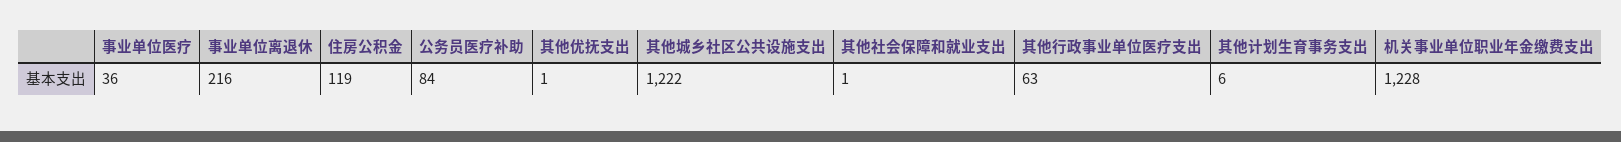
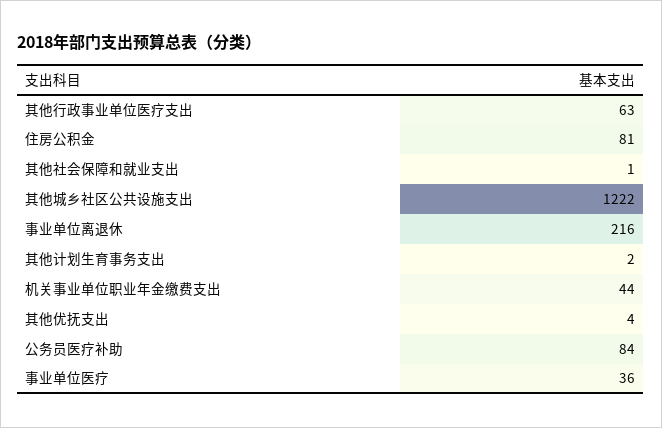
  {
    "事业单位医疗": 36,
    "事业单位离退休": 216,
-   "住房公积金": 119,
+   "住房公积金": 81,
    "公务员医疗补助": 84,
-   "其他优抚支出": 1,
+   "其他优抚支出": 4,
    "其他城乡社区公共设施支出": 1222,
    "其他社会保障和就业支出": 1,
    "其他行政事业单位医疗支出": 63,
-   "其他计划生育事务支出": 6,
+   "其他计划生育事务支出": 2,
-   "机关事业单位职业年金缴费支出": 1228
+   "机关事业单位职业年金缴费支出": 44
  }

